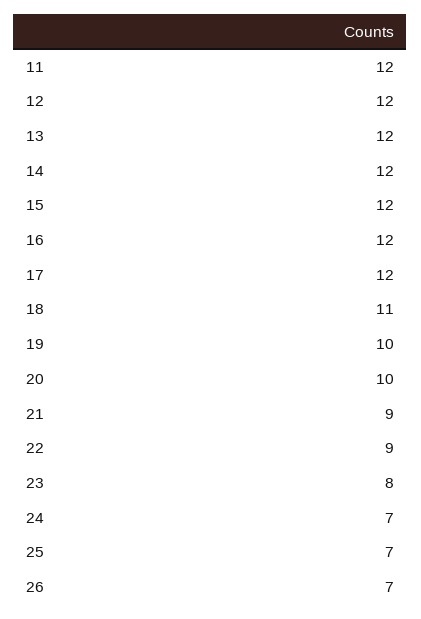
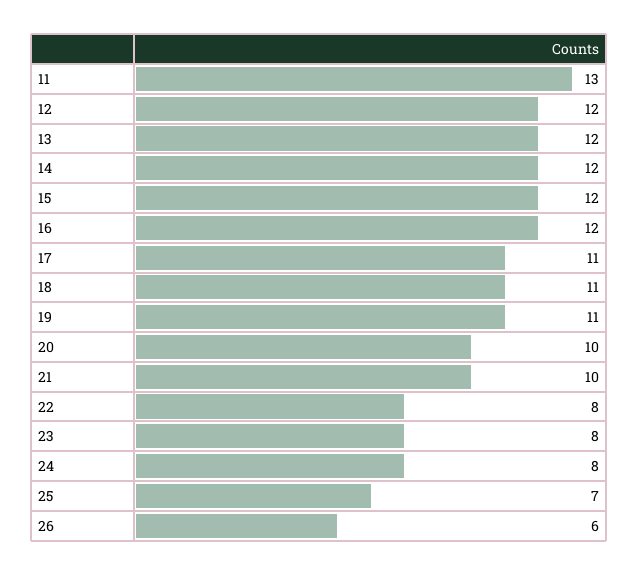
  {
-   "11": 12,
+   "11": 13,
    "12": 12,
    "13": 12,
    "14": 12,
    "15": 12,
    "16": 12,
-   "17": 12,
+   "17": 11,
    "18": 11,
-   "19": 10,
+   "19": 11,
    "20": 10,
-   "21": 9,
+   "21": 10,
-   "22": 9,
+   "22": 8,
    "23": 8,
-   "24": 7,
+   "24": 8,
    "25": 7,
-   "26": 7
+   "26": 6
  }

